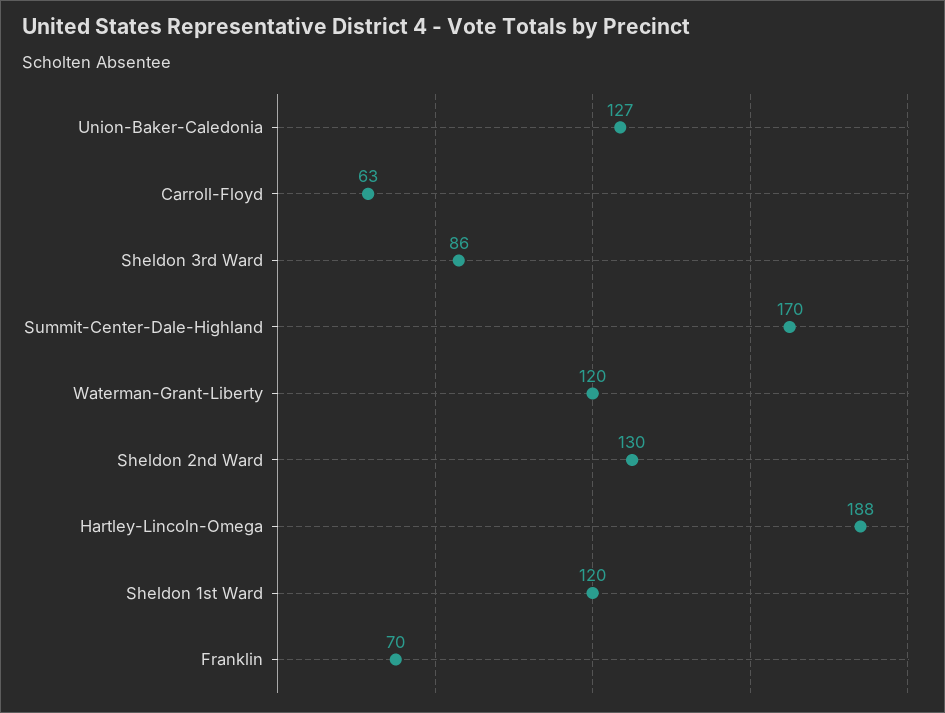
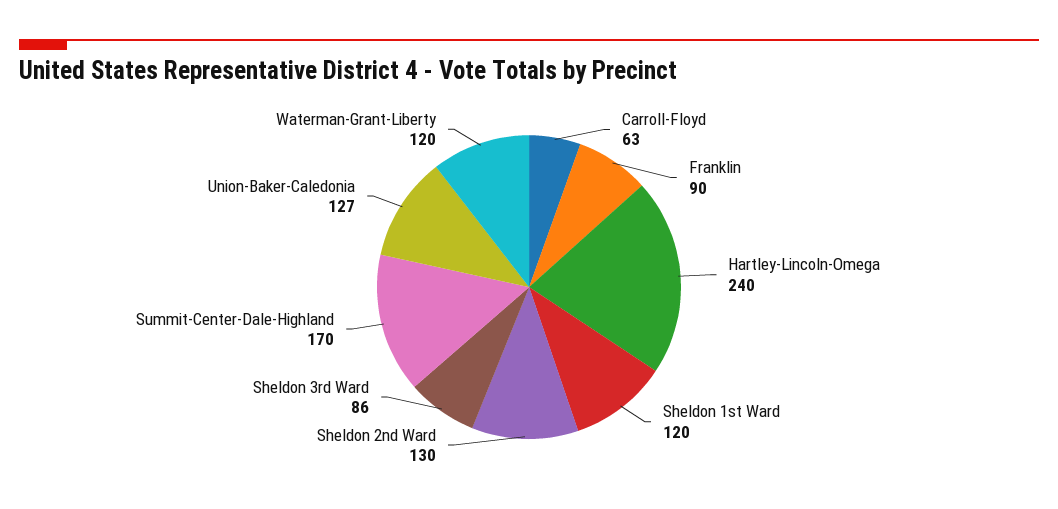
  {
    "Union-Baker-Caledonia": 127,
    "Carroll-Floyd": 63,
    "Sheldon 3rd Ward": 86,
    "Summit-Center-Dale-Highland": 170,
    "Waterman-Grant-Liberty": 120,
    "Sheldon 2nd Ward": 130,
-   "Hartley-Lincoln-Omega": 188,
+   "Hartley-Lincoln-Omega": 240,
    "Sheldon 1st Ward": 120,
-   "Franklin": 70
+   "Franklin": 90
  }

